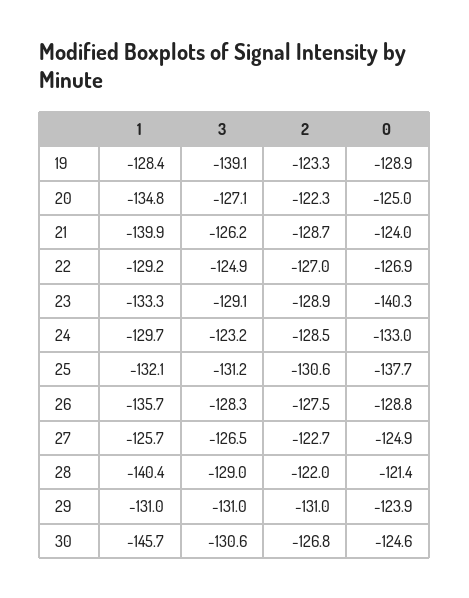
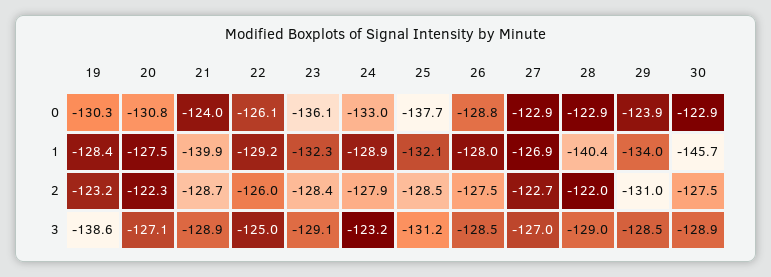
  {
    "1": {
      "19": -128.4,
-     "20": -134.8,
+     "20": -127.5,
      "21": -139.9,
      "22": -129.2,
-     "23": -133.3,
+     "23": -132.3,
-     "24": -129.7,
+     "24": -128.9,
      "25": -132.1,
-     "26": -135.7,
+     "26": -128,
-     "27": -125.7,
+     "27": -126.9,
      "28": -140.4,
-     "29": -131,
+     "29": -134,
      "30": -145.7
    },
    "3": {
-     "19": -139.1,
+     "19": -138.6,
      "20": -127.1,
-     "21": -126.2,
+     "21": -128.9,
-     "22": -124.9,
+     "22": -125,
      "23": -129.1,
      "24": -123.2,
      "25": -131.2,
-     "26": -128.3,
+     "26": -128.5,
-     "27": -126.5,
+     "27": -127,
      "28": -129,
-     "29": -131,
+     "29": -128.5,
-     "30": -130.6
+     "30": -128.9
    },
    "2": {
-     "19": -123.3,
+     "19": -123.2,
      "20": -122.3,
      "21": -128.7,
-     "22": -127,
+     "22": -126,
-     "23": -128.9,
+     "23": -128.4,
-     "24": -128.5,
+     "24": -127.9,
-     "25": -130.6,
+     "25": -128.5,
      "26": -127.5,
      "27": -122.7,
      "28": -122,
      "29": -131,
-     "30": -126.8
+     "30": -127.5
    },
    "0": {
-     "19": -128.9,
+     "19": -130.3,
-     "20": -125,
+     "20": -130.8,
      "21": -124,
-     "22": -126.9,
+     "22": -126.1,
-     "23": -140.3,
+     "23": -136.1,
      "24": -133,
      "25": -137.7,
      "26": -128.8,
-     "27": -124.9,
+     "27": -122.9,
-     "28": -121.4,
+     "28": -122.9,
      "29": -123.9,
-     "30": -124.6
+     "30": -122.9
    }
  }

